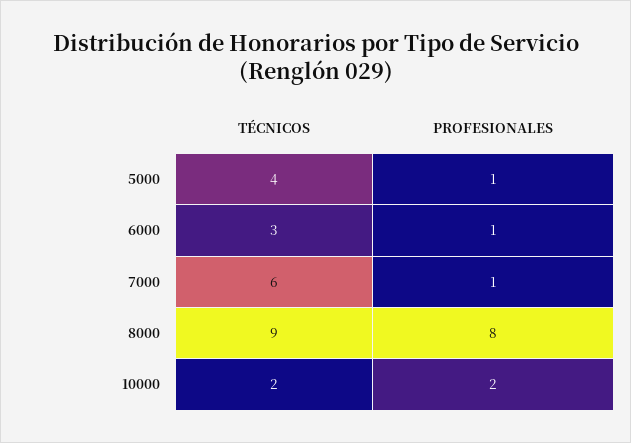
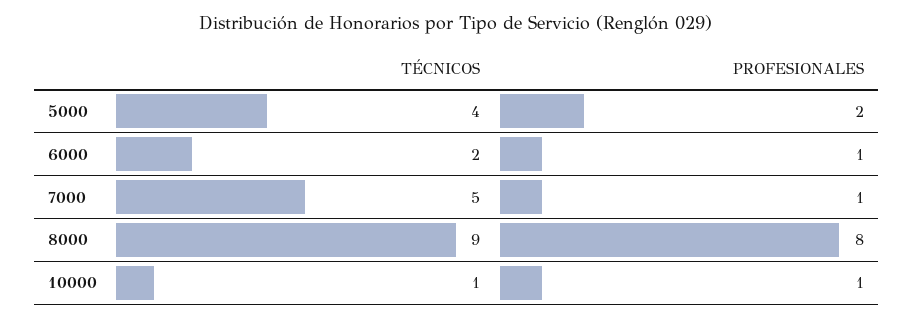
  {
    "TÉCNICOS": {
      "5000": 4,
-     "6000": 3,
+     "6000": 2,
-     "7000": 6,
+     "7000": 5,
      "8000": 9,
-     "10000": 2
+     "10000": 1
    },
    "PROFESIONALES": {
-     "5000": 1,
+     "5000": 2,
      "6000": 1,
      "7000": 1,
      "8000": 8,
-     "10000": 2
+     "10000": 1
    }
  }

